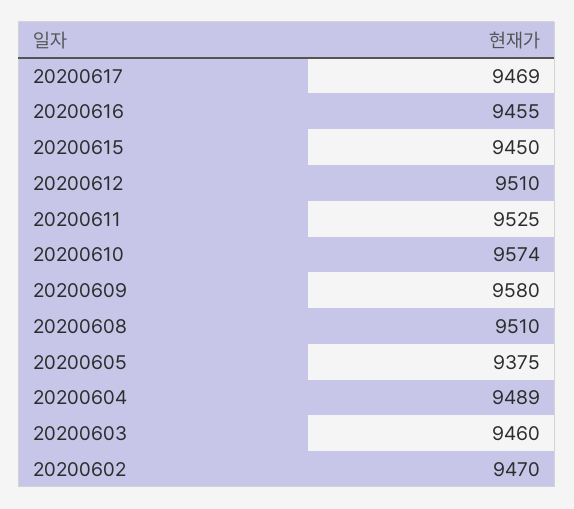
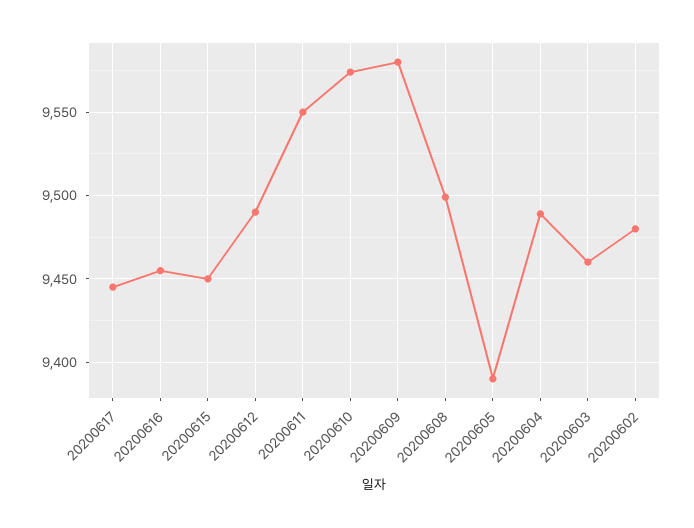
  {
-   "20200617": 9469,
+   "20200617": 9445,
    "20200616": 9455,
    "20200615": 9450,
-   "20200612": 9510,
+   "20200612": 9490,
-   "20200611": 9525,
+   "20200611": 9550,
    "20200610": 9574,
    "20200609": 9580,
-   "20200608": 9510,
+   "20200608": 9500,
-   "20200605": 9375,
+   "20200605": 9390,
    "20200604": 9489,
    "20200603": 9460,
-   "20200602": 9470
+   "20200602": 9480
  }

